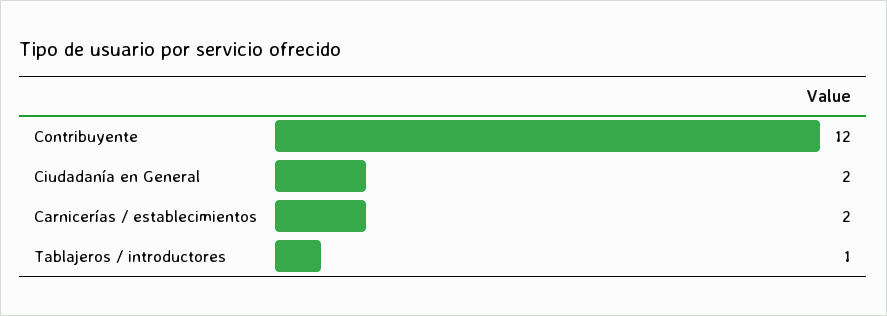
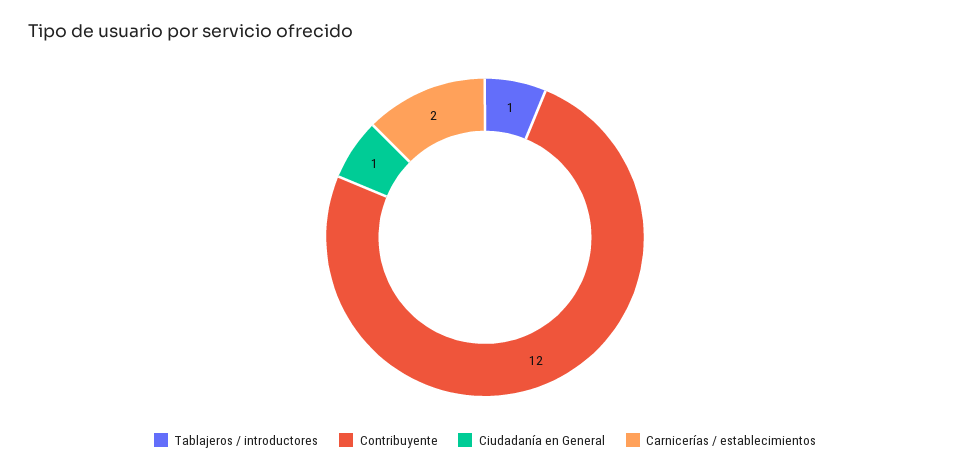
  {
    "Contribuyente": 12,
-   "Ciudadanía en General": 2,
+   "Ciudadanía en General": 1,
    "Carnicerías / establecimientos": 2,
    "Tablajeros / introductores": 1
  }

